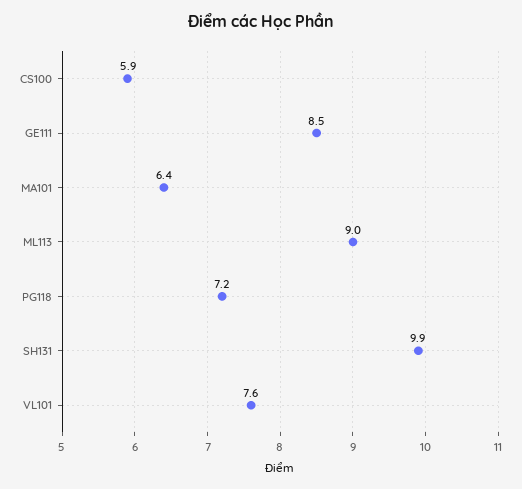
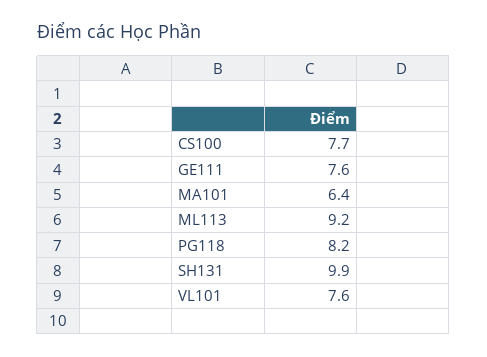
  {
-   "CS100": 5.9,
+   "CS100": 7.7,
-   "GE111": 8.5,
+   "GE111": 7.6,
    "MA101": 6.4,
-   "ML113": 9,
+   "ML113": 9.2,
-   "PG118": 7.2,
+   "PG118": 8.2,
    "SH131": 9.9,
    "VL101": 7.6
  }

